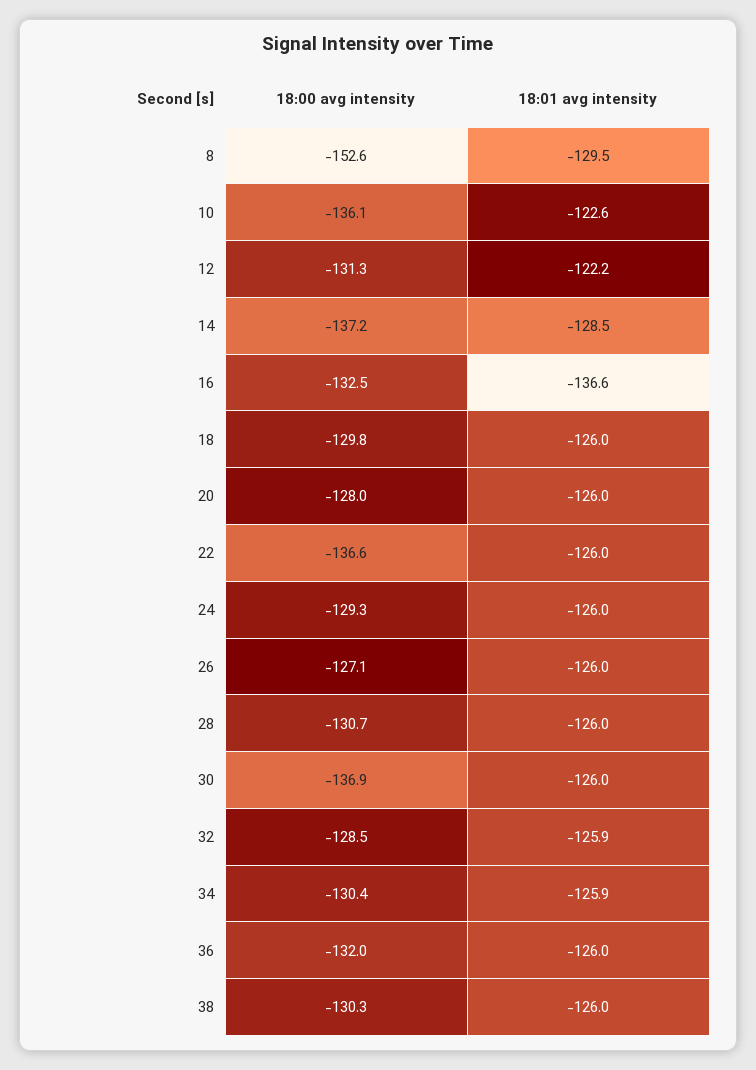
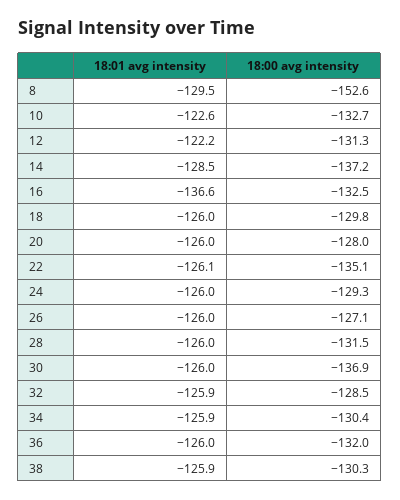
  {
    "18:00 avg intensity": {
      "8": -152.6,
-     "10": -136.1,
+     "10": -132.7,
      "12": -131.3,
      "14": -137.2,
      "16": -132.5,
      "18": -129.8,
      "20": -128,
-     "22": -136.6,
+     "22": -135.1,
      "24": -129.3,
      "26": -127.1,
-     "28": -130.7,
+     "28": -131.5,
      "30": -136.9,
      "32": -128.5,
      "34": -130.4,
      "36": -132,
      "38": -130.3
    },
    "18:01 avg intensity": {
      "8": -129.5,
      "10": -122.6,
      "12": -122.2,
      "14": -128.5,
      "16": -136.6,
      "18": -126,
      "20": -126,
-     "22": -126,
+     "22": -126.1,
      "24": -126,
      "26": -126,
      "28": -126,
      "30": -126,
      "32": -125.9,
      "34": -125.9,
      "36": -126,
-     "38": -126
+     "38": -125.9
    }
  }

